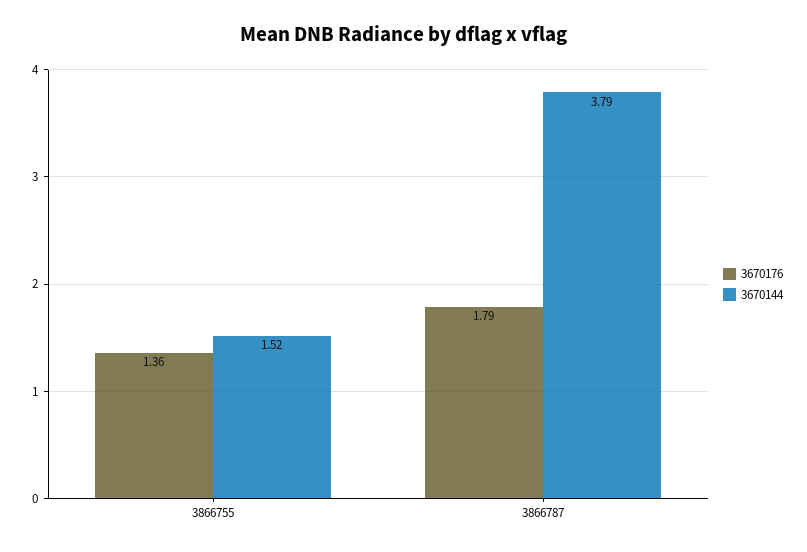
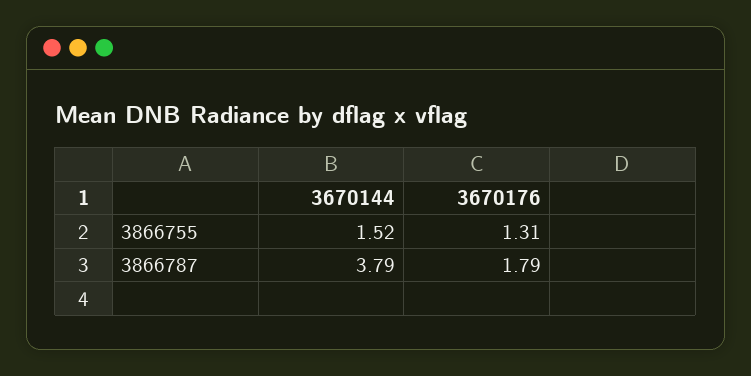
  {
    "3670176": {
-     "3866755": 1.36,
+     "3866755": 1.31,
      "3866787": 1.79
    },
    "3670144": {
      "3866755": 1.52,
      "3866787": 3.79
    }
  }

